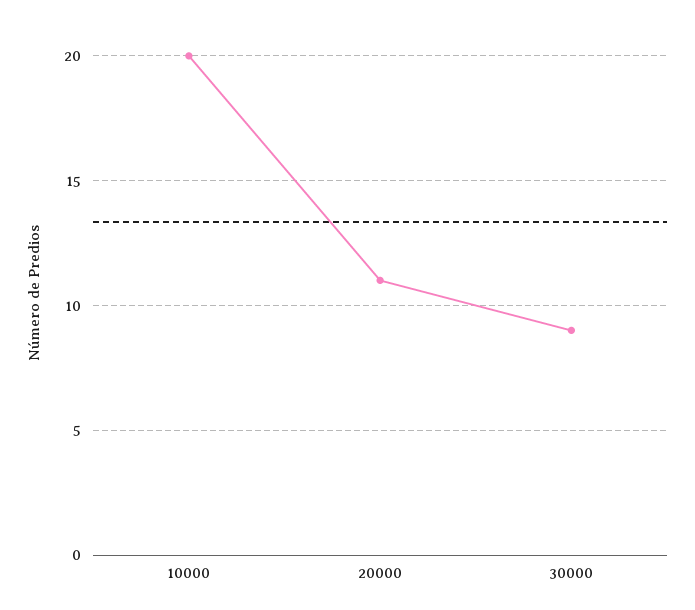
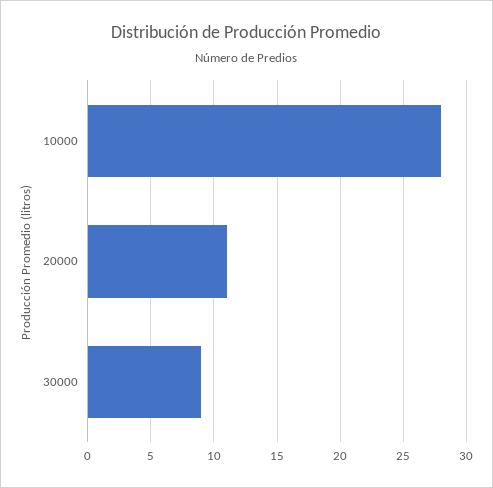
  {
-   "10000": 20,
+   "10000": 28,
    "20000": 11,
    "30000": 9
  }

